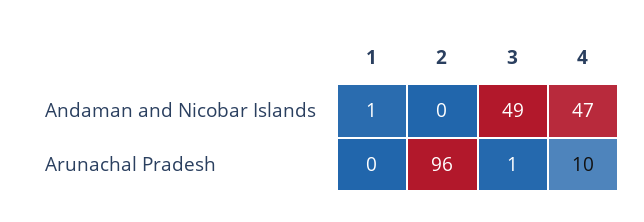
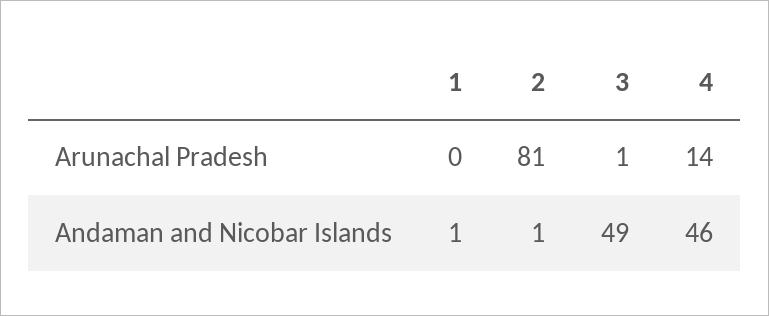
  {
    "1": {
      "Andaman and Nicobar Islands": 1,
      "Arunachal Pradesh": 0
    },
    "2": {
-     "Andaman and Nicobar Islands": 0,
+     "Andaman and Nicobar Islands": 1,
-     "Arunachal Pradesh": 96
+     "Arunachal Pradesh": 81
    },
    "3": {
      "Andaman and Nicobar Islands": 49,
      "Arunachal Pradesh": 1
    },
    "4": {
-     "Andaman and Nicobar Islands": 47,
+     "Andaman and Nicobar Islands": 46,
-     "Arunachal Pradesh": 10
+     "Arunachal Pradesh": 14
    }
  }

